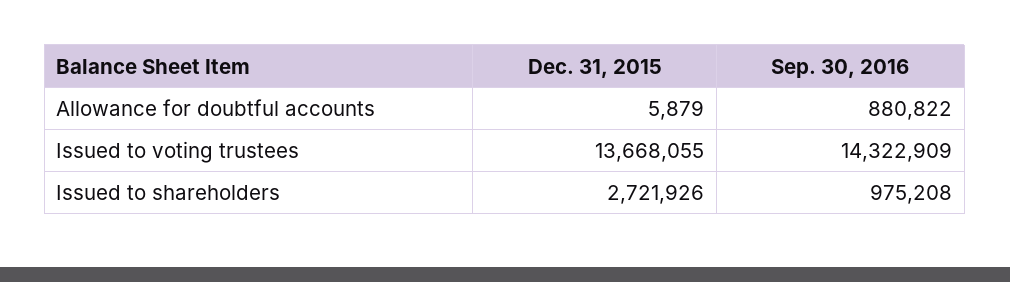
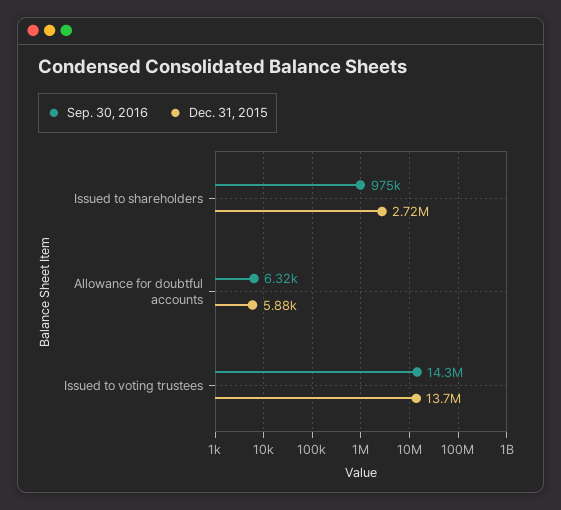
  {
    "Dec. 31, 2015": {
      "Allowance for doubtful accounts": 5879,
      "Issued to voting trustees": 13668055,
      "Issued to shareholders": 2721926
    },
    "Sep. 30, 2016": {
-     "Allowance for doubtful accounts": 880822,
+     "Allowance for doubtful accounts": 6320,
      "Issued to voting trustees": 14322909,
      "Issued to shareholders": 975208
    }
  }

